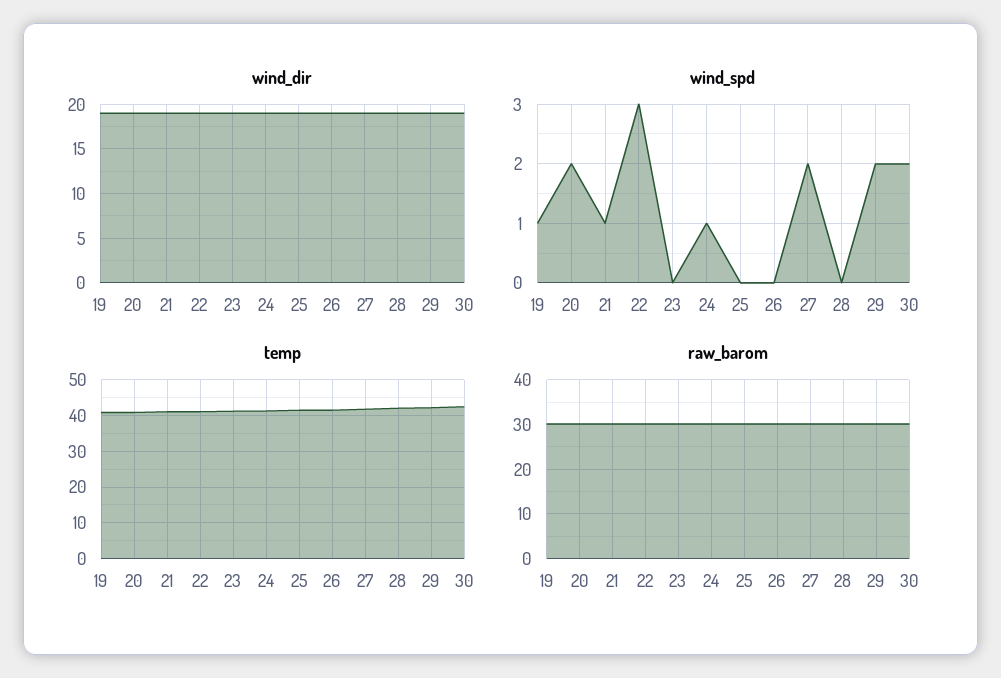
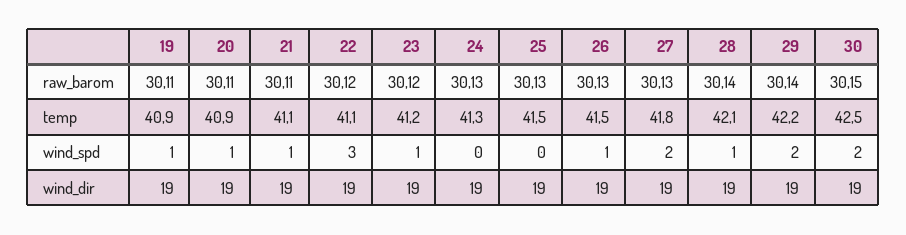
  {
    "wind_dir": {
      "19": 19,
      "20": 19,
      "21": 19,
      "22": 19,
      "23": 19,
      "24": 19,
      "25": 19,
      "26": 19,
      "27": 19,
      "28": 19,
      "29": 19,
      "30": 19
    },
    "wind_spd": {
      "19": 1,
-     "20": 2,
+     "20": 1,
      "21": 1,
      "22": 3,
-     "23": 0,
+     "23": 1,
-     "24": 1,
+     "24": 0,
      "25": 0,
-     "26": 0,
+     "26": 1,
      "27": 2,
-     "28": 0,
+     "28": 1,
      "29": 2,
      "30": 2
    },
    "temp": {
      "19": 40.9,
      "20": 40.9,
      "21": 41.1,
      "22": 41.1,
      "23": 41.2,
      "24": 41.3,
      "25": 41.5,
      "26": 41.5,
      "27": 41.8,
      "28": 42.1,
      "29": 42.2,
      "30": 42.5
    },
    "raw_barom": {
      "19": 30.11,
      "20": 30.11,
      "21": 30.11,
      "22": 30.12,
      "23": 30.12,
      "24": 30.13,
      "25": 30.13,
      "26": 30.13,
      "27": 30.13,
      "28": 30.14,
      "29": 30.14,
      "30": 30.15
    }
  }

